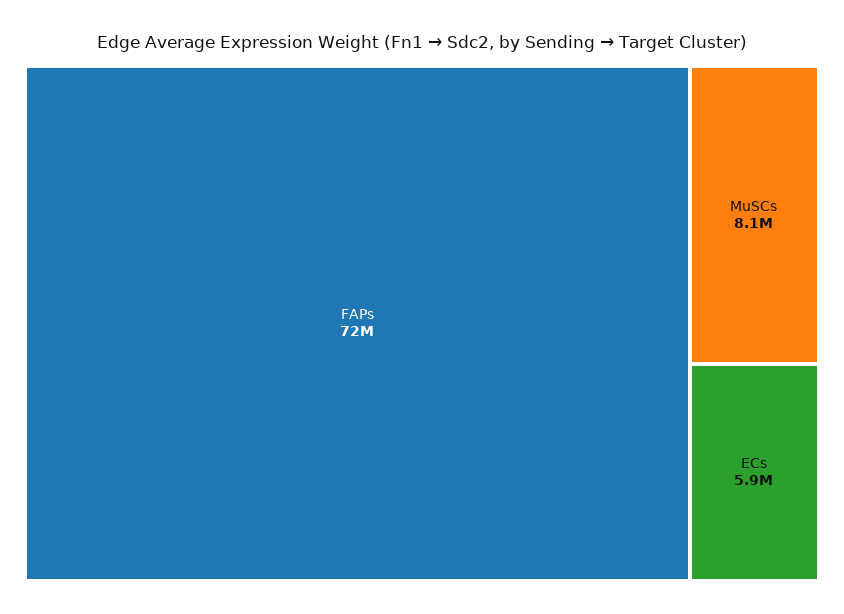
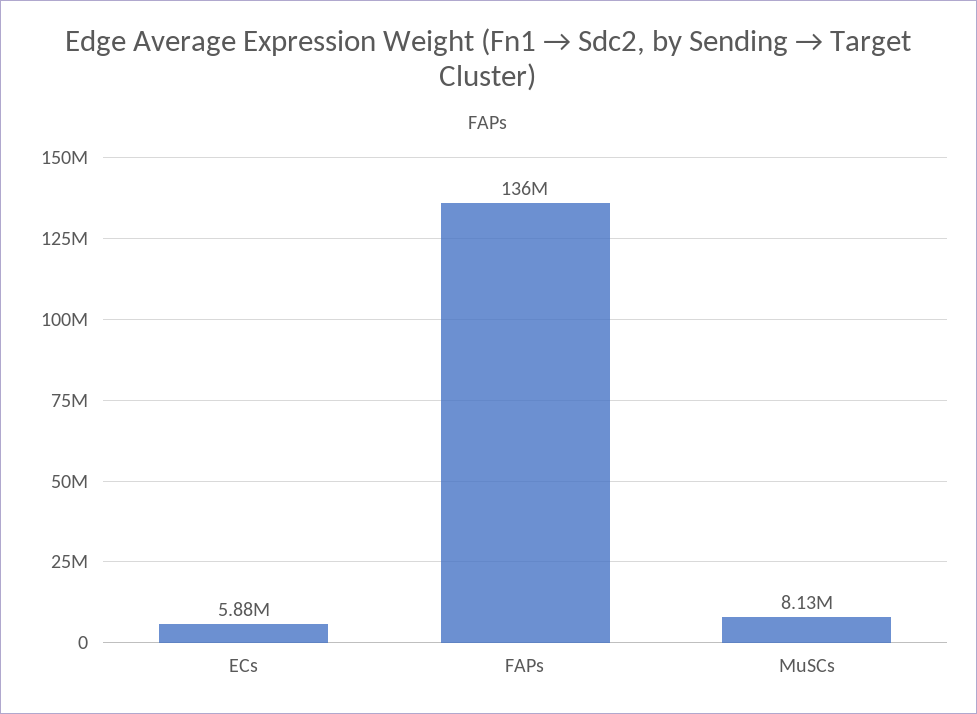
  {
-   "FAPs": 72000000,
+   "FAPs": 136000000,
    "MuSCs": 8130000,
    "ECs": 5880000
  }

